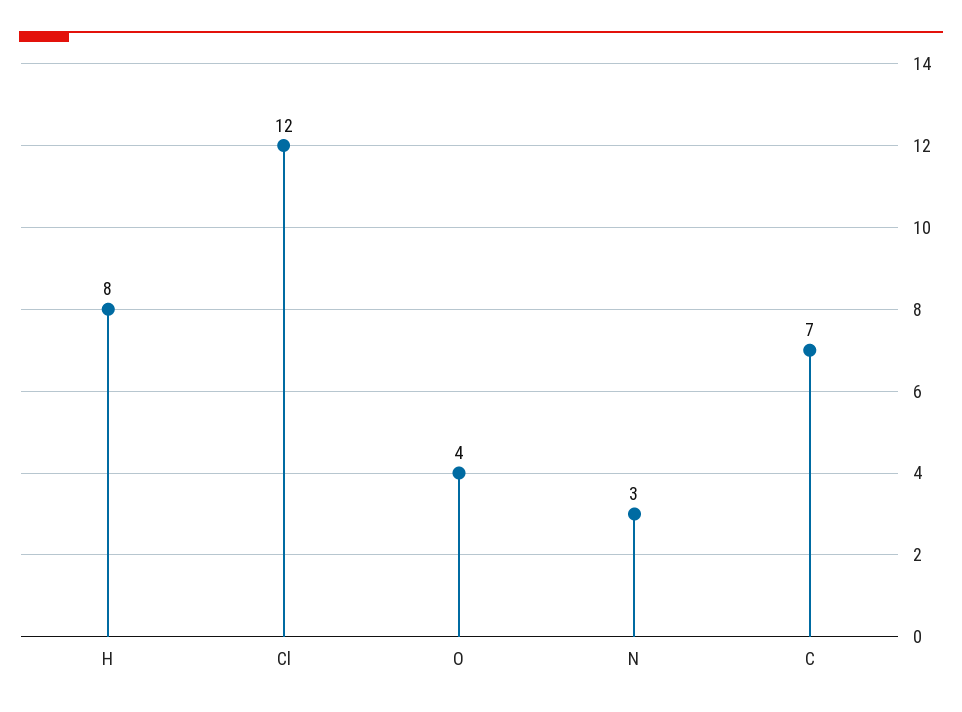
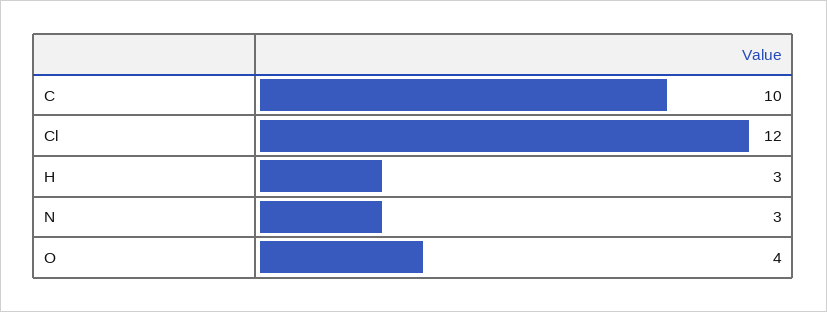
  {
-   "H": 8,
+   "H": 3,
    "Cl": 12,
    "O": 4,
    "N": 3,
-   "C": 7
+   "C": 10
  }

